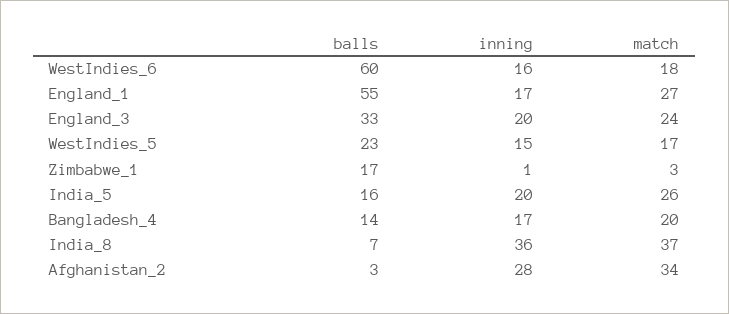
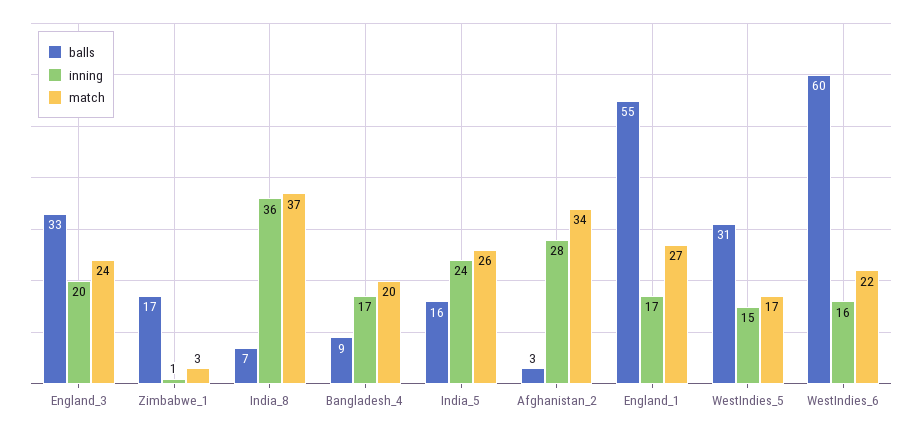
  {
    "balls": {
      "WestIndies_6": 60,
      "England_1": 55,
      "England_3": 33,
-     "WestIndies_5": 23,
+     "WestIndies_5": 31,
      "Zimbabwe_1": 17,
      "India_5": 16,
-     "Bangladesh_4": 14,
+     "Bangladesh_4": 9,
      "India_8": 7,
      "Afghanistan_2": 3
    },
    "inning": {
      "WestIndies_6": 16,
      "England_1": 17,
      "England_3": 20,
      "WestIndies_5": 15,
      "Zimbabwe_1": 1,
-     "India_5": 20,
+     "India_5": 24,
      "Bangladesh_4": 17,
      "India_8": 36,
      "Afghanistan_2": 28
    },
    "match": {
-     "WestIndies_6": 18,
+     "WestIndies_6": 22,
      "England_1": 27,
      "England_3": 24,
      "WestIndies_5": 17,
      "Zimbabwe_1": 3,
      "India_5": 26,
      "Bangladesh_4": 20,
      "India_8": 37,
      "Afghanistan_2": 34
    }
  }

